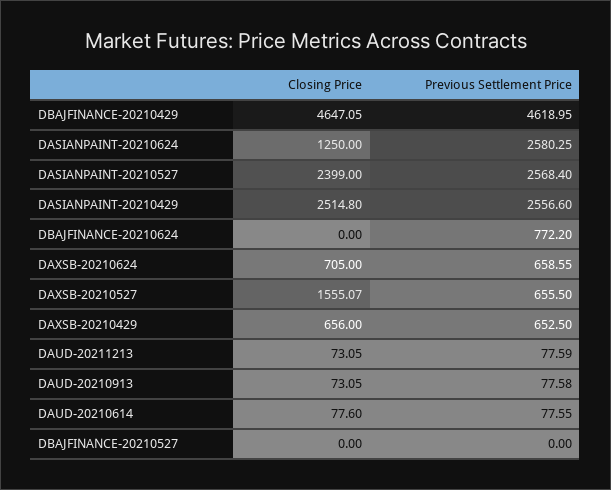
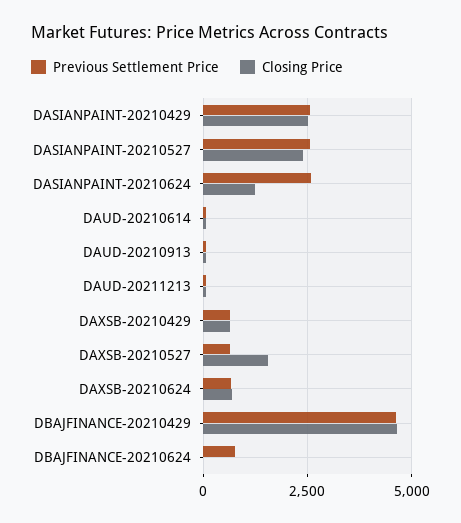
  {
    "Closing Price": {
      "DBAJFINANCE-20210429": 4647.05,
      "DASIANPAINT-20210624": 1250,
      "DASIANPAINT-20210527": 2399,
      "DASIANPAINT-20210429": 2514.8,
      "DBAJFINANCE-20210624": 0,
      "DAXSB-20210624": 705,
      "DAXSB-20210527": 1555.07,
      "DAXSB-20210429": 656,
      "DAUD-20211213": 73.05,
      "DAUD-20210913": 73.05,
-     "DAUD-20210614": 77.6,
+     "DAUD-20210614": 77.6
-     "DBAJFINANCE-20210527": 0
    },
    "Previous Settlement Price": {
      "DBAJFINANCE-20210429": 4618.95,
      "DASIANPAINT-20210624": 2580.25,
      "DASIANPAINT-20210527": 2568.4,
      "DASIANPAINT-20210429": 2556.6,
      "DBAJFINANCE-20210624": 772.2,
      "DAXSB-20210624": 658.55,
      "DAXSB-20210527": 655.5,
      "DAXSB-20210429": 652.5,
      "DAUD-20211213": 77.59,
      "DAUD-20210913": 77.58,
-     "DAUD-20210614": 77.55,
+     "DAUD-20210614": 77.55
-     "DBAJFINANCE-20210527": 0
    }
  }

